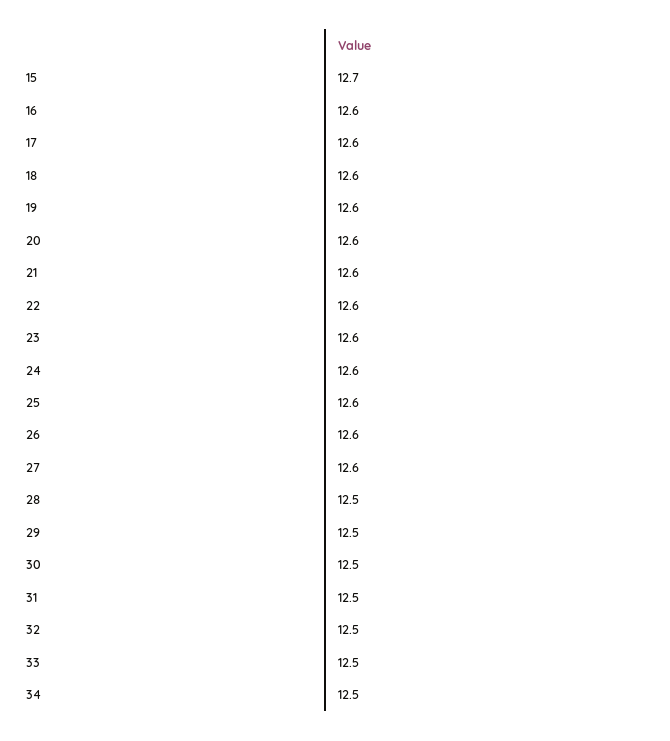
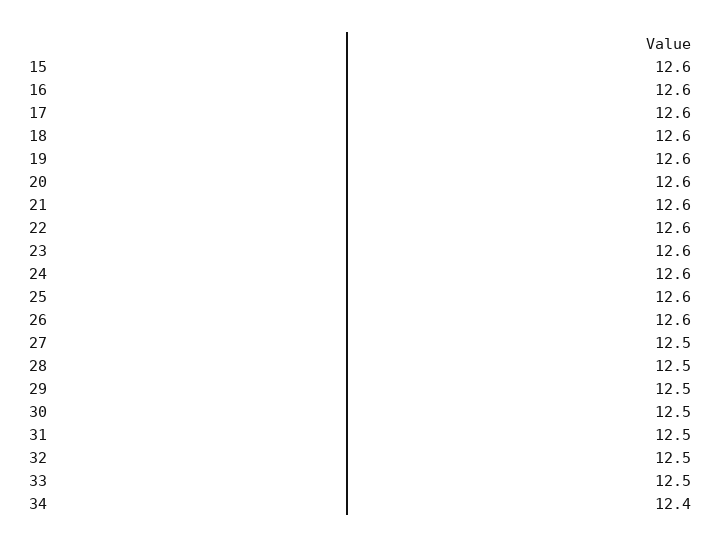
  {
-   "15": 12.7,
+   "15": 12.6,
    "16": 12.6,
    "17": 12.6,
    "18": 12.6,
    "19": 12.6,
    "20": 12.6,
    "21": 12.6,
    "22": 12.6,
    "23": 12.6,
    "24": 12.6,
    "25": 12.6,
    "26": 12.6,
-   "27": 12.6,
+   "27": 12.5,
    "28": 12.5,
    "29": 12.5,
    "30": 12.5,
    "31": 12.5,
    "32": 12.5,
    "33": 12.5,
-   "34": 12.5
+   "34": 12.4
  }

